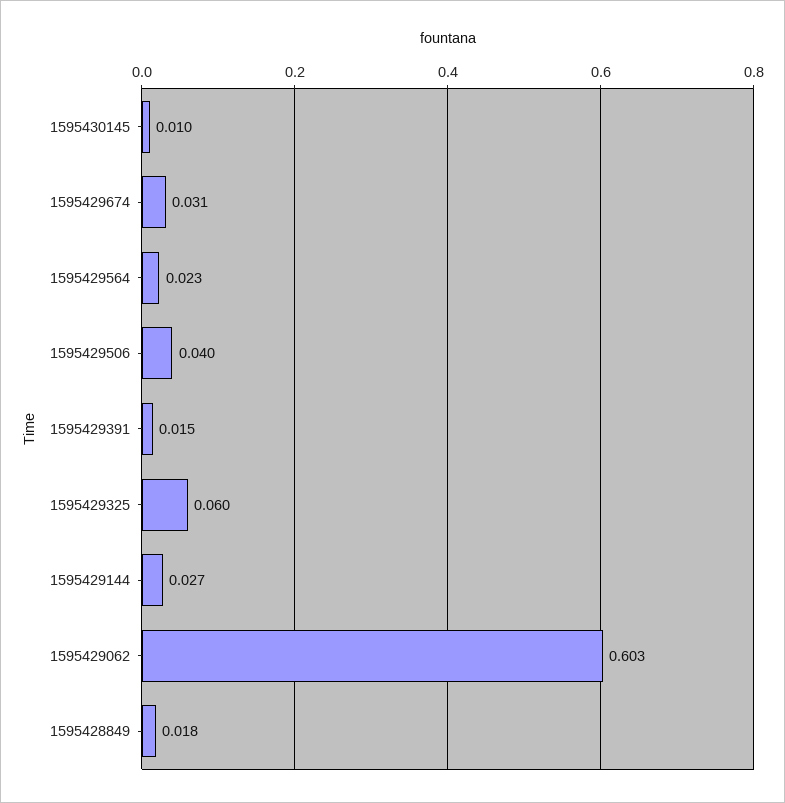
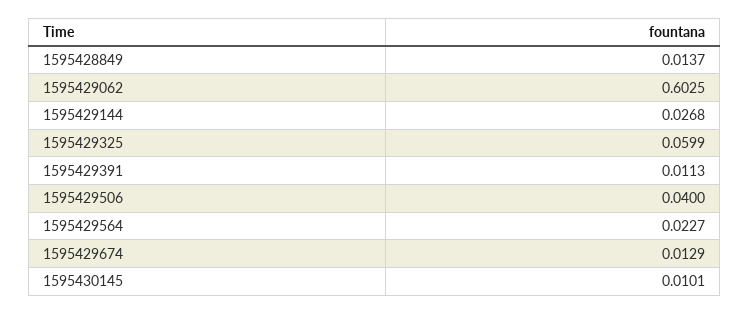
  {
    "1595430145": 0.0101,
-   "1595429674": 0.031,
+   "1595429674": 0.0129,
    "1595429564": 0.0227,
    "1595429506": 0.04,
-   "1595429391": 0.015,
+   "1595429391": 0.0113,
    "1595429325": 0.0599,
    "1595429144": 0.0268,
    "1595429062": 0.6025,
-   "1595428849": 0.018
+   "1595428849": 0.0137
  }

